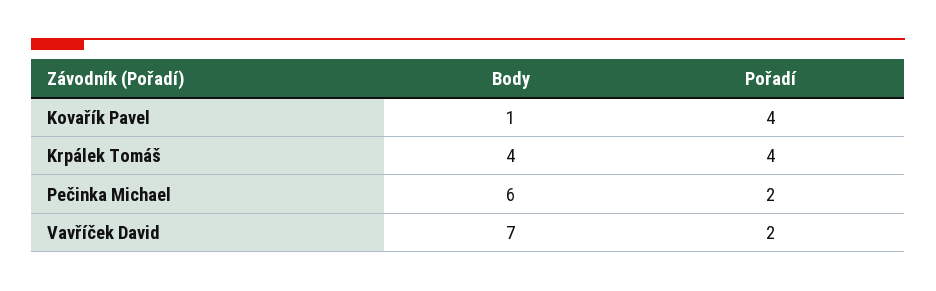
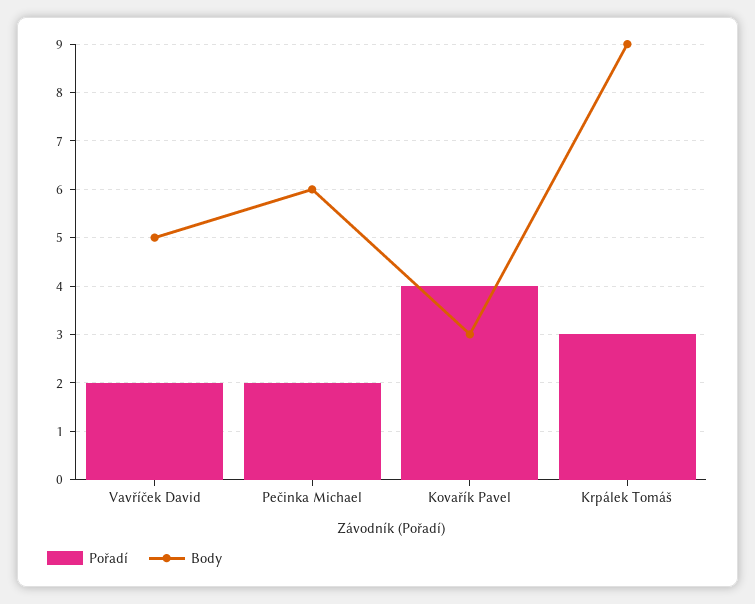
  {
    "Body": {
-     "Kovařík Pavel": 1,
+     "Kovařík Pavel": 3,
-     "Krpálek Tomáš": 4,
+     "Krpálek Tomáš": 9,
      "Pečinka Michael": 6,
-     "Vavříček David": 7
+     "Vavříček David": 5
    },
    "Pořadí": {
      "Kovařík Pavel": 4,
-     "Krpálek Tomáš": 4,
+     "Krpálek Tomáš": 3,
      "Pečinka Michael": 2,
      "Vavříček David": 2
    }
  }

